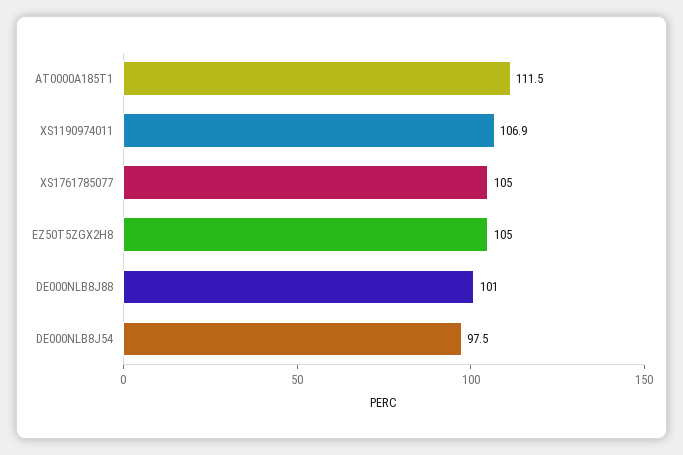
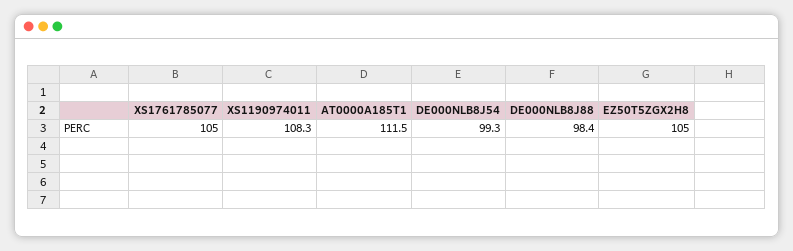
  {
    "AT0000A185T1": 111.5,
-   "XS1190974011": 106.9,
+   "XS1190974011": 108.3,
    "XS1761785077": 105,
    "EZ50T5ZGX2H8": 105,
-   "DE000NLB8J88": 101,
+   "DE000NLB8J88": 98.4,
-   "DE000NLB8J54": 97.5
+   "DE000NLB8J54": 99.3
  }

